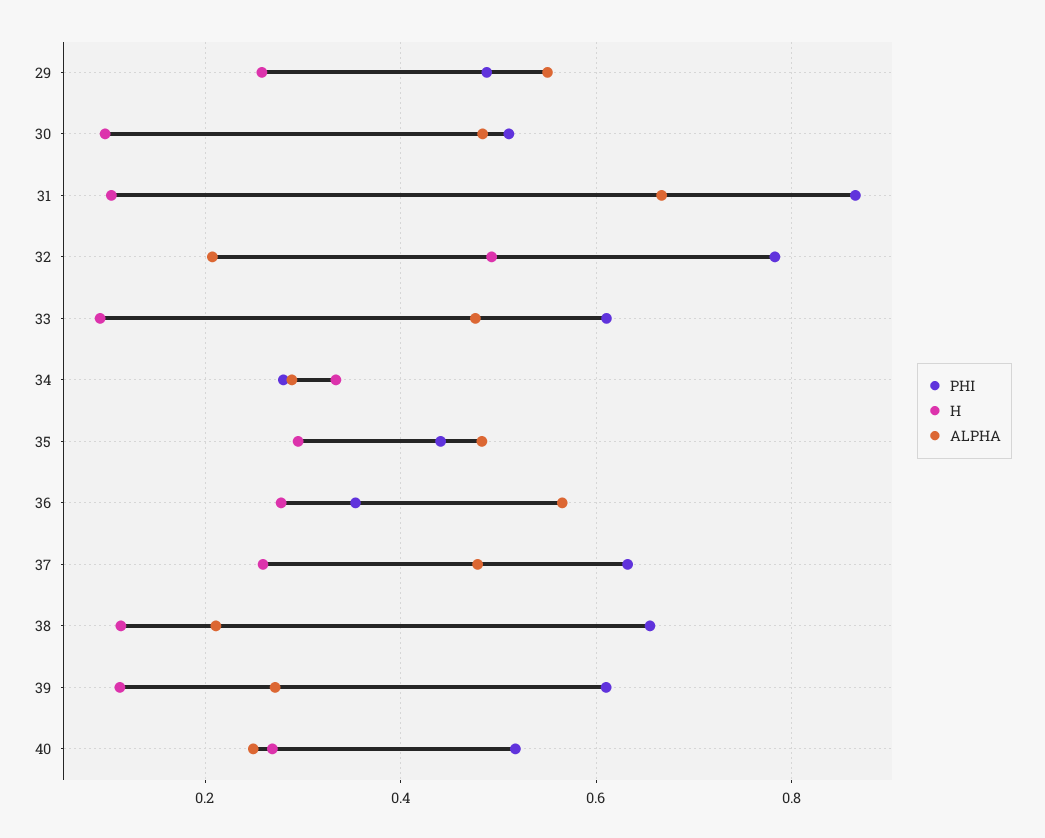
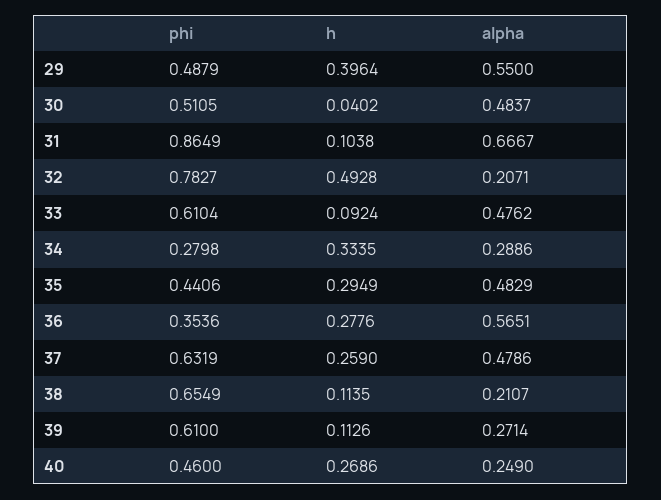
  {
    "PHI": {
      "29": 0.4879,
      "30": 0.5105,
      "31": 0.8649,
      "32": 0.7827,
      "33": 0.6104,
      "34": 0.2798,
      "35": 0.4406,
      "36": 0.3536,
      "37": 0.6319,
      "38": 0.6549,
      "39": 0.61,
-     "40": 0.52
+     "40": 0.46
    },
    "H": {
-     "29": 0.26,
+     "29": 0.3964,
-     "30": 0.1,
+     "30": 0.0402,
      "31": 0.1038,
      "32": 0.4928,
      "33": 0.0924,
      "34": 0.3335,
      "35": 0.2949,
      "36": 0.2776,
      "37": 0.259,
      "38": 0.1135,
      "39": 0.1126,
      "40": 0.2686
    },
    "ALPHA": {
      "29": 0.55,
      "30": 0.4837,
      "31": 0.6667,
      "32": 0.2071,
      "33": 0.4762,
      "34": 0.2886,
      "35": 0.4829,
      "36": 0.5651,
      "37": 0.4786,
      "38": 0.2107,
      "39": 0.2714,
      "40": 0.249
    }
  }

